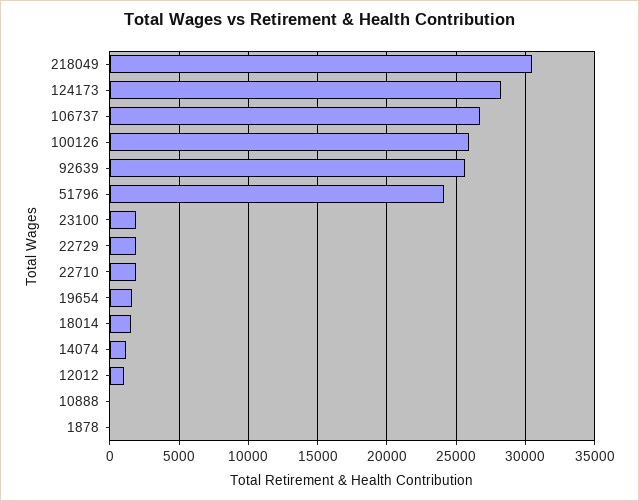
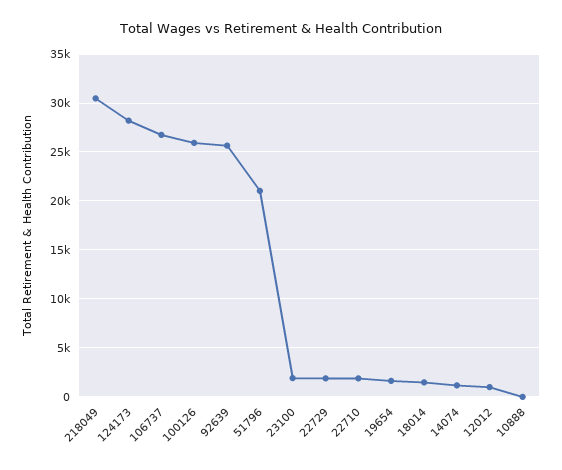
  {
    "218049": 30500,
    "124173": 28000,
    "106737": 26500,
    "100126": 26000,
    "92639": 25500,
-   "51796": 24000,
+   "51796": 21000,
    "23100": 2000,
    "22729": 2000,
    "22710": 2000,
    "19654": 1500,
    "18014": 1500,
    "14074": 1000,
    "12012": 1000,
-   "10888": 0,
+   "10888": 0
-   "1878": 0
  }

